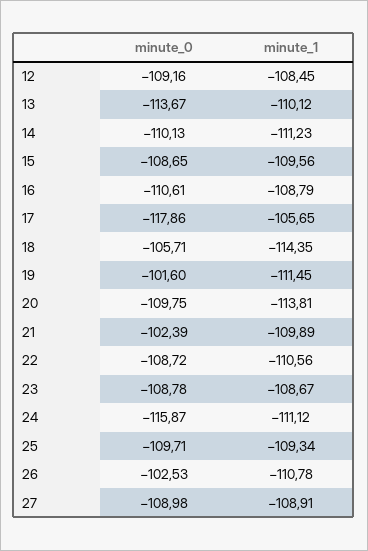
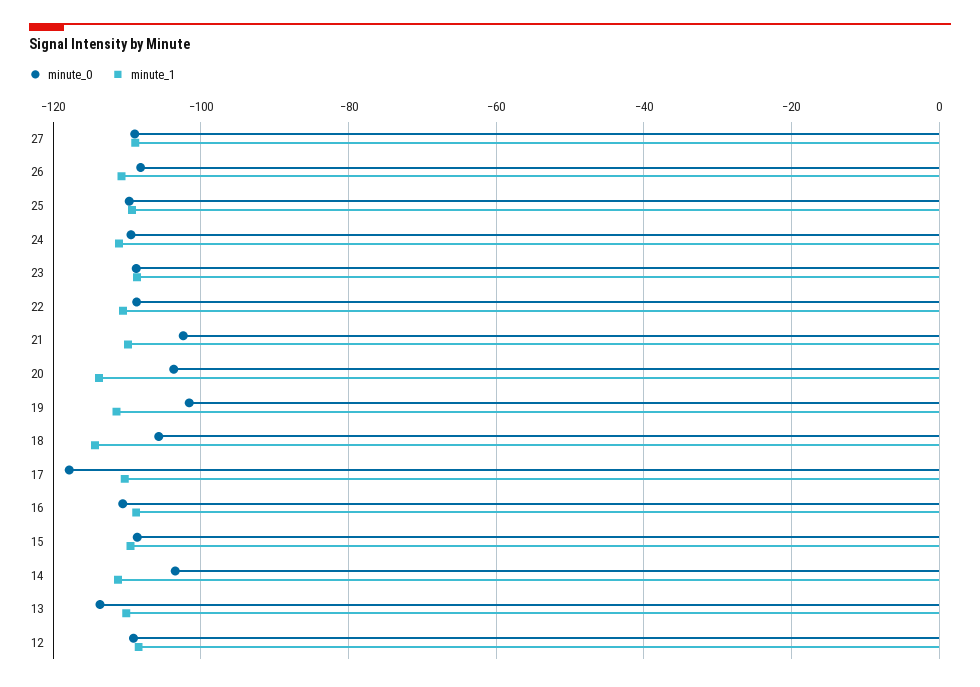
  {
    "minute_0": {
      "12": -109.16,
      "13": -113.67,
-     "14": -110.13,
+     "14": -104,
      "15": -108.65,
      "16": -110.61,
      "17": -117.86,
      "18": -105.71,
      "19": -101.6,
-     "20": -109.75,
+     "20": -104,
      "21": -102.39,
      "22": -108.72,
      "23": -108.78,
-     "24": -115.87,
+     "24": -110,
      "25": -109.71,
-     "26": -102.53,
+     "26": -108,
      "27": -108.98
    },
    "minute_1": {
      "12": -108.45,
      "13": -110.12,
      "14": -111.23,
      "15": -109.56,
      "16": -108.79,
-     "17": -105.65,
+     "17": -110,
      "18": -114.35,
      "19": -111.45,
      "20": -113.81,
      "21": -109.89,
      "22": -110.56,
      "23": -108.67,
      "24": -111.12,
      "25": -109.34,
      "26": -110.78,
      "27": -108.91
    }
  }

